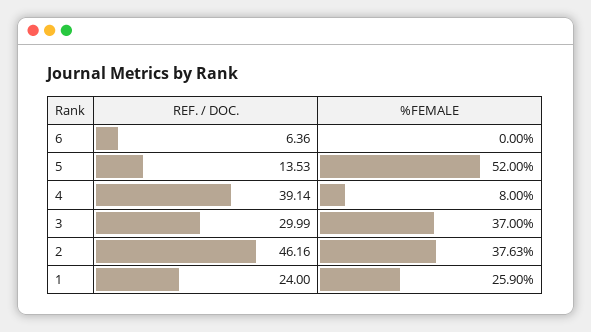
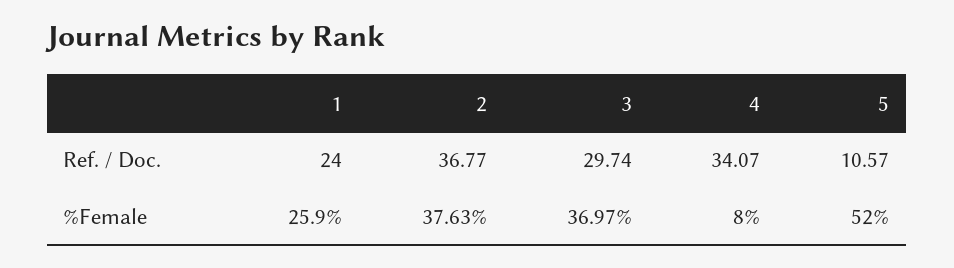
  {
    "REF. / DOC.": {
-     "6": 6.36,
-     "5": 13.53,
+     "5": 10.57,
-     "4": 39.14,
+     "4": 34.07,
-     "3": 29.99,
+     "3": 29.74,
-     "2": 46.16,
+     "2": 36.77,
      "1": 24
    },
    "%FEMALE": {
-     "6": 0,
      "5": 52,
      "4": 8,
-     "3": 37,
+     "3": 36.97,
      "2": 37.63,
      "1": 25.9
    }
  }

